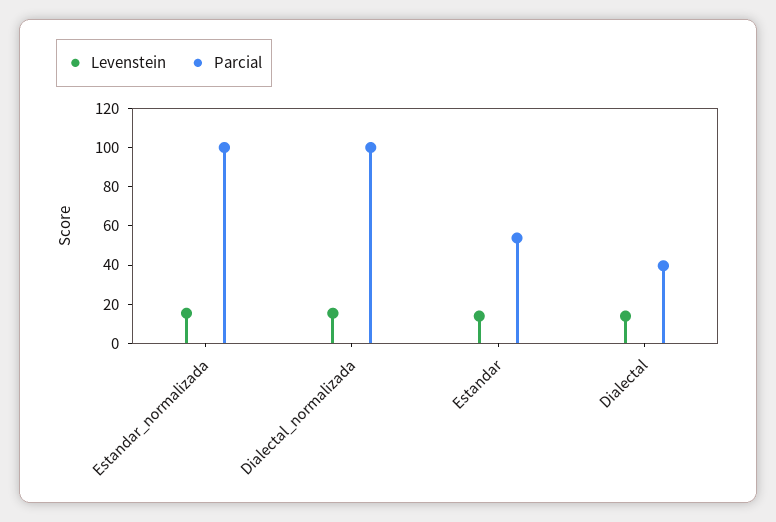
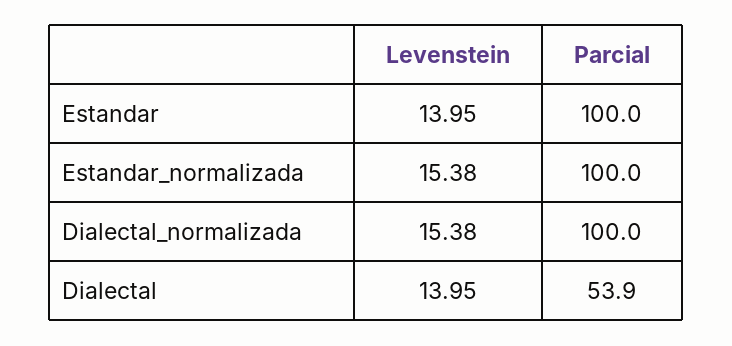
  {
    "Levenstein": {
      "Estandar_normalizada": 15.38,
      "Dialectal_normalizada": 15.38,
      "Estandar": 13.95,
      "Dialectal": 13.95
    },
    "Parcial": {
      "Estandar_normalizada": 100,
      "Dialectal_normalizada": 100,
-     "Estandar": 55,
+     "Estandar": 100,
-     "Dialectal": 40
+     "Dialectal": 53.9
    }
  }

